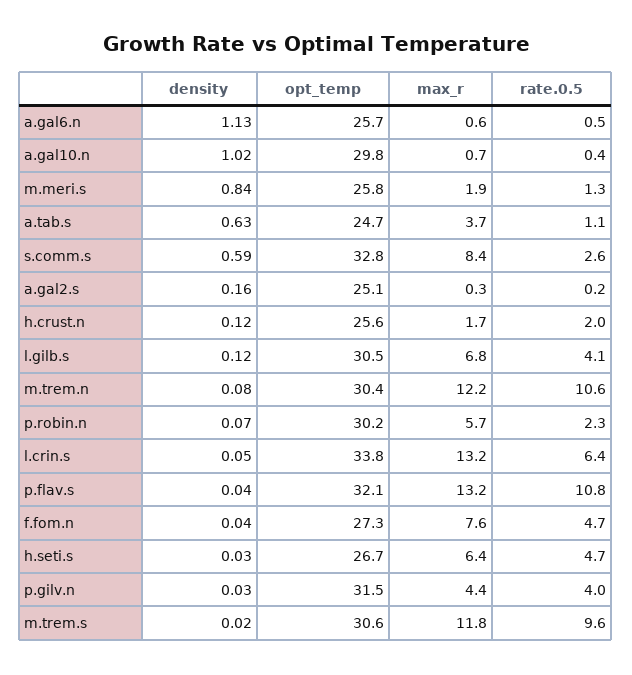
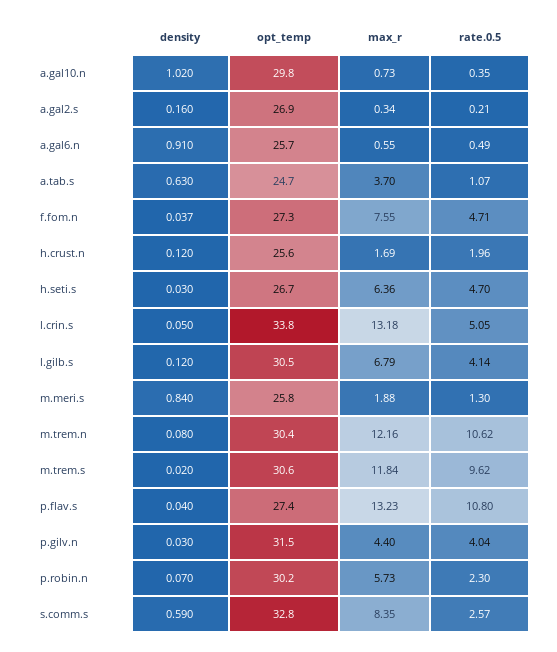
  {
    "density": {
-     "a.gal6.n": 1.13,
+     "a.gal6.n": 0.91,
      "a.gal10.n": 1.02,
      "m.meri.s": 0.84,
      "a.tab.s": 0.63,
      "s.comm.s": 0.59,
      "a.gal2.s": 0.16,
      "h.crust.n": 0.12,
      "l.gilb.s": 0.12,
      "m.trem.n": 0.08,
      "p.robin.n": 0.07,
      "l.crin.s": 0.05,
      "p.flav.s": 0.04,
      "f.fom.n": 0.037,
      "h.seti.s": 0.03,
      "p.gilv.n": 0.03,
      "m.trem.s": 0.02
    },
    "opt_temp": {
      "a.gal6.n": 25.7,
      "a.gal10.n": 29.8,
      "m.meri.s": 25.8,
      "a.tab.s": 24.7,
      "s.comm.s": 32.8,
-     "a.gal2.s": 25.1,
+     "a.gal2.s": 26.9,
      "h.crust.n": 25.6,
      "l.gilb.s": 30.5,
      "m.trem.n": 30.4,
      "p.robin.n": 30.2,
      "l.crin.s": 33.8,
-     "p.flav.s": 32.1,
+     "p.flav.s": 27.4,
      "f.fom.n": 27.3,
      "h.seti.s": 26.7,
      "p.gilv.n": 31.5,
      "m.trem.s": 30.6
    },
    "max_r": {
      "a.gal6.n": 0.55,
      "a.gal10.n": 0.73,
      "m.meri.s": 1.88,
      "a.tab.s": 3.7,
      "s.comm.s": 8.35,
      "a.gal2.s": 0.34,
      "h.crust.n": 1.69,
      "l.gilb.s": 6.79,
      "m.trem.n": 12.16,
      "p.robin.n": 5.73,
      "l.crin.s": 13.18,
      "p.flav.s": 13.23,
      "f.fom.n": 7.55,
      "h.seti.s": 6.36,
      "p.gilv.n": 4.4,
      "m.trem.s": 11.84
    },
    "rate.0.5": {
      "a.gal6.n": 0.49,
      "a.gal10.n": 0.35,
      "m.meri.s": 1.3,
      "a.tab.s": 1.07,
      "s.comm.s": 2.57,
      "a.gal2.s": 0.21,
      "h.crust.n": 1.96,
      "l.gilb.s": 4.14,
      "m.trem.n": 10.62,
      "p.robin.n": 2.3,
-     "l.crin.s": 6.4,
+     "l.crin.s": 5.05,
      "p.flav.s": 10.8,
      "f.fom.n": 4.71,
      "h.seti.s": 4.7,
      "p.gilv.n": 4.04,
      "m.trem.s": 9.62
    }
  }

